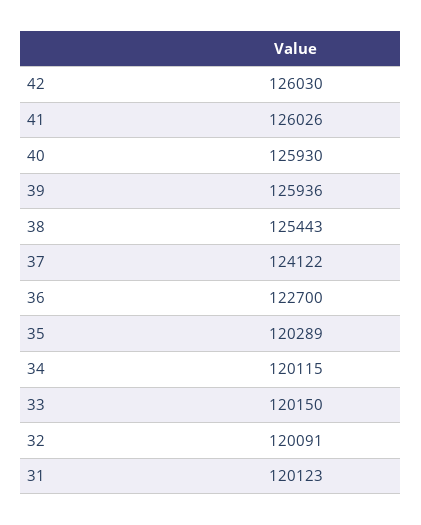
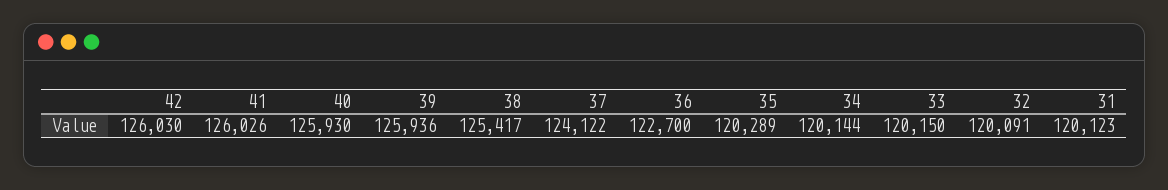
  {
    "42": 126030,
    "41": 126026,
    "40": 125930,
    "39": 125936,
-   "38": 125443,
+   "38": 125417,
    "37": 124122,
    "36": 122700,
    "35": 120289,
-   "34": 120115,
+   "34": 120144,
    "33": 120150,
    "32": 120091,
    "31": 120123
  }

